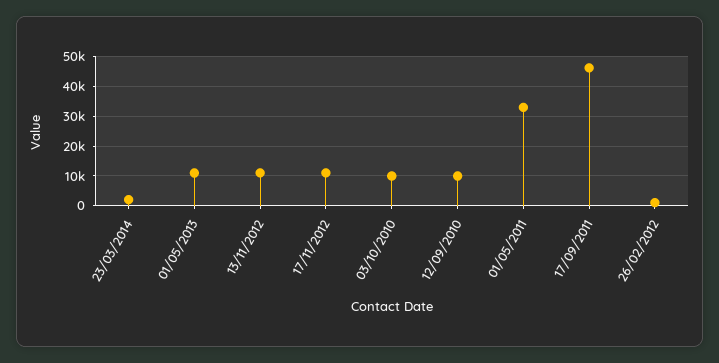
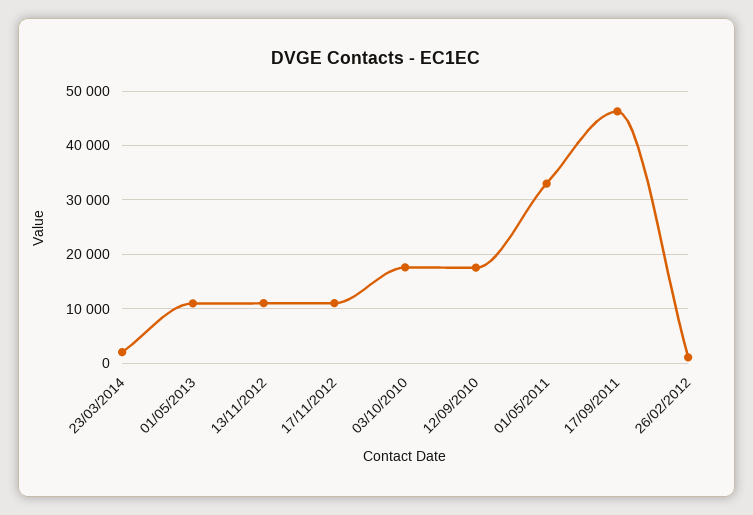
  {
    "23/03/2014": 2000,
    "01/05/2013": 12000,
    "13/11/2012": 12000,
    "17/11/2012": 12000,
-   "03/10/2010": 10000,
+   "03/10/2010": 18000,
-   "12/09/2010": 10000,
+   "12/09/2010": 18000,
    "01/05/2011": 34000,
    "17/09/2011": 46000,
    "26/02/2012": 2000
  }

